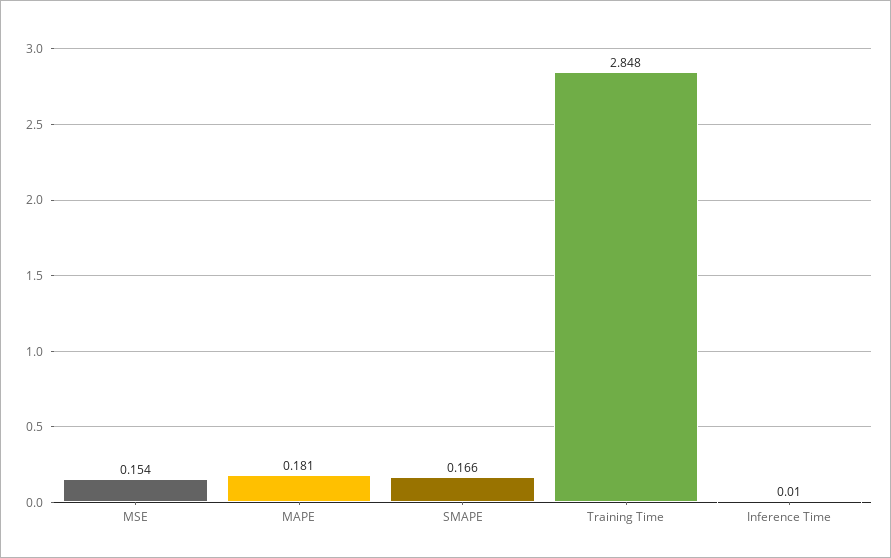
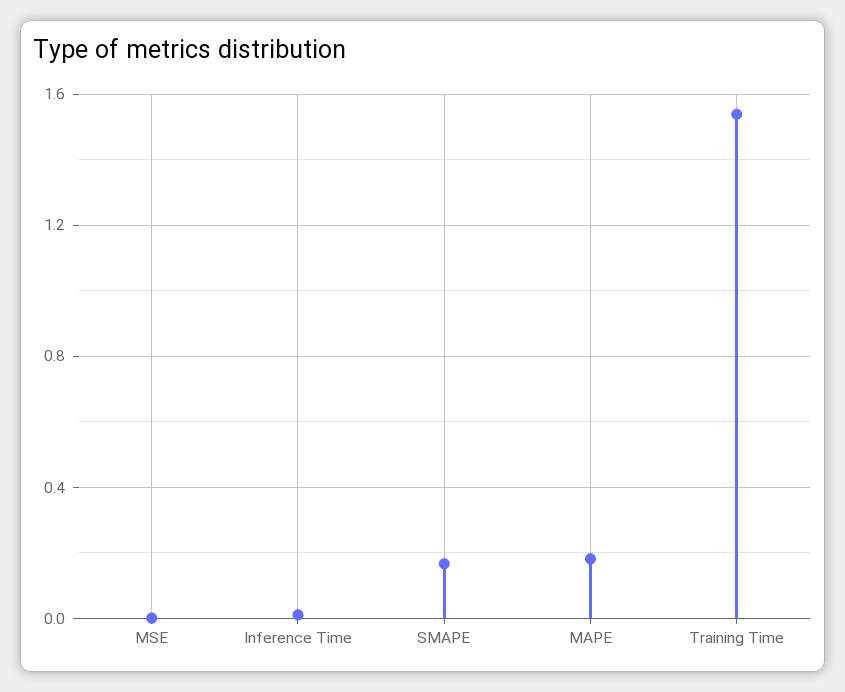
  {
-   "MSE": 0.154,
+   "MSE": 0,
    "MAPE": 0.181,
    "SMAPE": 0.166,
-   "Training Time": 2.848,
+   "Training Time": 1.55,
    "Inference Time": 0.01
  }

